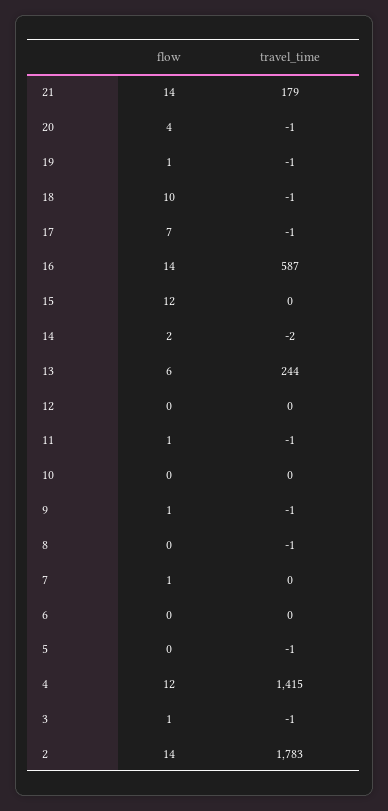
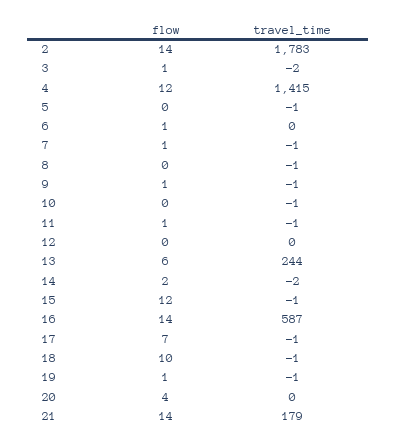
  {
    "flow": {
      "21": 14,
      "20": 4,
      "19": 1,
      "18": 10,
      "17": 7,
      "16": 14,
      "15": 12,
      "14": 2,
      "13": 6,
      "12": 0,
      "11": 1,
      "10": 0,
      "9": 1,
      "8": 0,
      "7": 1,
-     "6": 0,
+     "6": 1,
      "5": 0,
      "4": 12,
      "3": 1,
      "2": 14
    },
    "travel_time": {
      "21": 179,
-     "20": -1,
+     "20": 0,
      "19": -1,
      "18": -1,
      "17": -1,
      "16": 587,
-     "15": 0,
+     "15": -1,
      "14": -2,
      "13": 244,
      "12": 0,
      "11": -1,
-     "10": 0,
+     "10": -1,
      "9": -1,
      "8": -1,
-     "7": 0,
+     "7": -1,
      "6": 0,
      "5": -1,
      "4": 1415,
-     "3": -1,
+     "3": -2,
      "2": 1783
    }
  }

